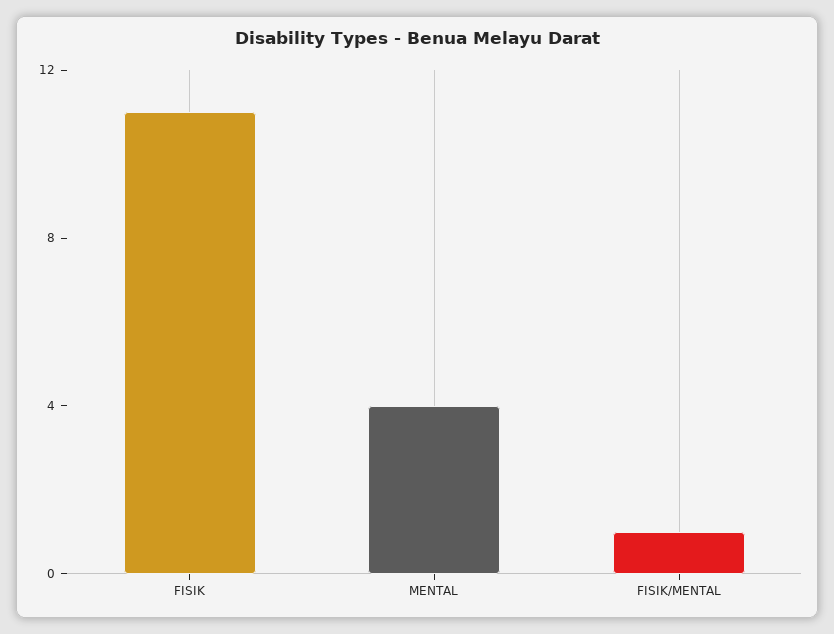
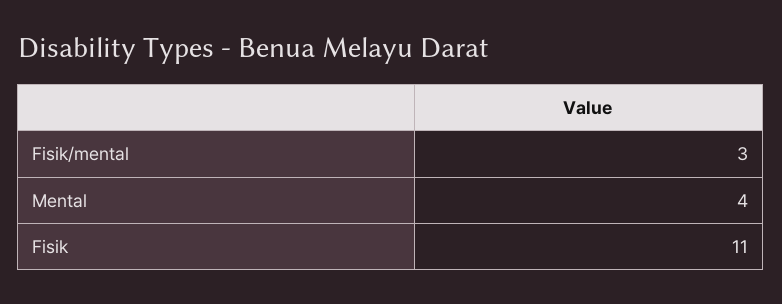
  {
    "FISIK": 11,
    "MENTAL": 4,
-   "FISIK/MENTAL": 1
+   "FISIK/MENTAL": 3
  }

